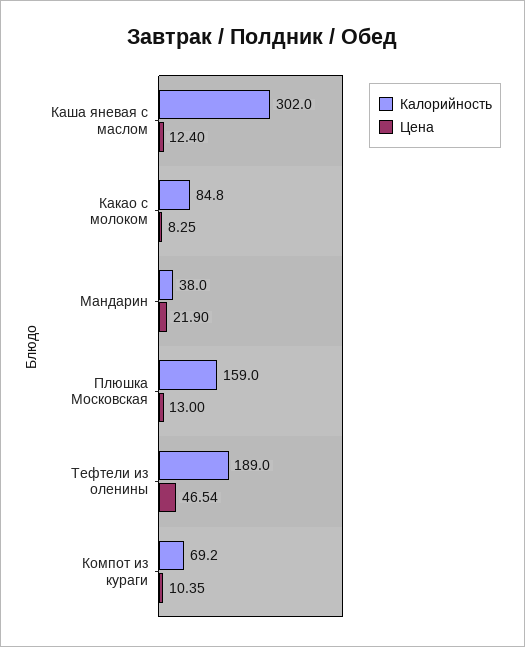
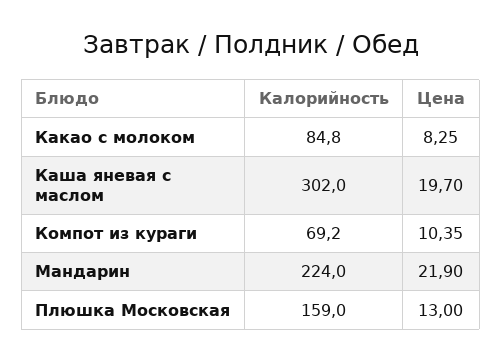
  {
    "Калорийность": {
      "Каша яневая с маслом": 302,
      "Какао с молоком": 84.8,
-     "Мандарин": 38,
+     "Мандарин": 224,
      "Плюшка Московская": 159,
-     "Тефтели из оленины": 189,
      "Компот из кураги": 69.2
    },
    "Цена": {
-     "Каша яневая с маслом": 12.4,
+     "Каша яневая с маслом": 19.7,
      "Какао с молоком": 8.25,
      "Мандарин": 21.9,
      "Плюшка Московская": 13,
-     "Тефтели из оленины": 46.54,
      "Компот из кураги": 10.35
    }
  }

